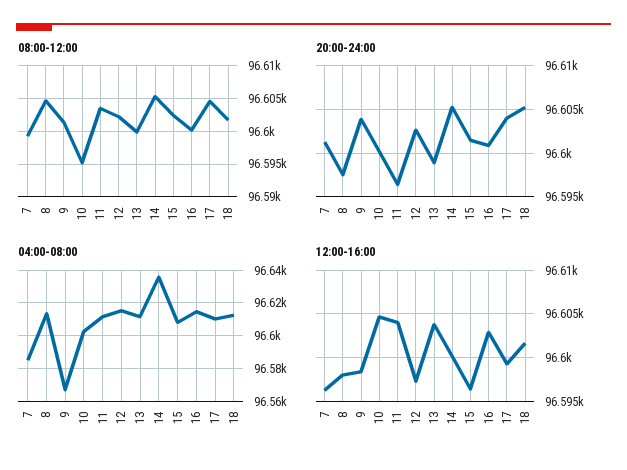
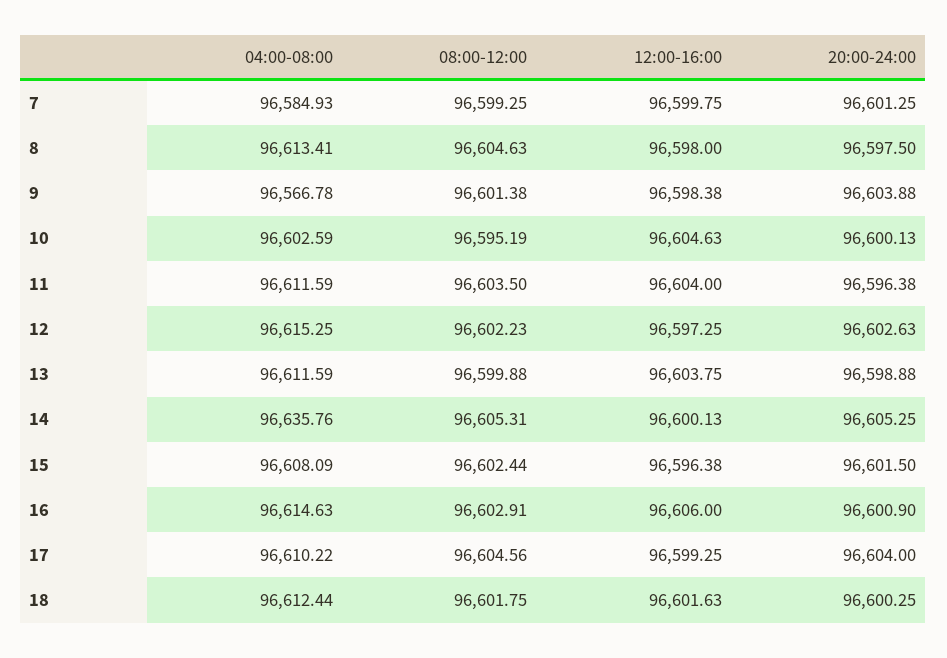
  {
    "08:00-12:00": {
      "7": 96599.25,
      "8": 96604.63,
      "9": 96601.38,
      "10": 96595.19,
      "11": 96603.5,
      "12": 96602.23,
      "13": 96599.88,
      "14": 96605.31,
      "15": 96602.44,
-     "16": 96600,
+     "16": 96602.91,
      "17": 96604.56,
      "18": 96601.75
    },
    "20:00-24:00": {
      "7": 96601.25,
      "8": 96597.5,
      "9": 96603.88,
      "10": 96600.13,
      "11": 96596.38,
      "12": 96602.63,
      "13": 96598.88,
      "14": 96605.25,
      "15": 96601.5,
      "16": 96600.9,
      "17": 96604,
-     "18": 96605
+     "18": 96600.25
    },
    "04:00-08:00": {
      "7": 96584.93,
      "8": 96613.41,
      "9": 96566.78,
      "10": 96602.59,
      "11": 96611.59,
      "12": 96615.25,
      "13": 96611.59,
      "14": 96635.76,
      "15": 96608.09,
      "16": 96614.63,
      "17": 96610.22,
      "18": 96612.44
    },
    "12:00-16:00": {
-     "7": 96596,
+     "7": 96599.75,
      "8": 96598,
      "9": 96598.38,
      "10": 96604.63,
      "11": 96604,
      "12": 96597.25,
      "13": 96603.75,
      "14": 96600.13,
      "15": 96596.38,
-     "16": 96603,
+     "16": 96606,
      "17": 96599.25,
      "18": 96601.63
    }
  }

